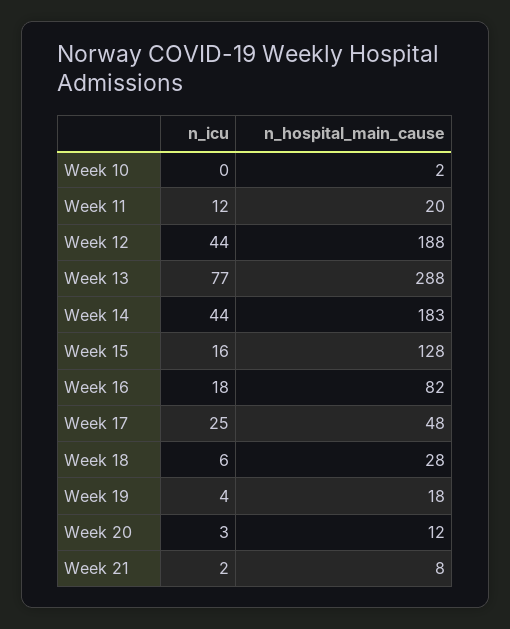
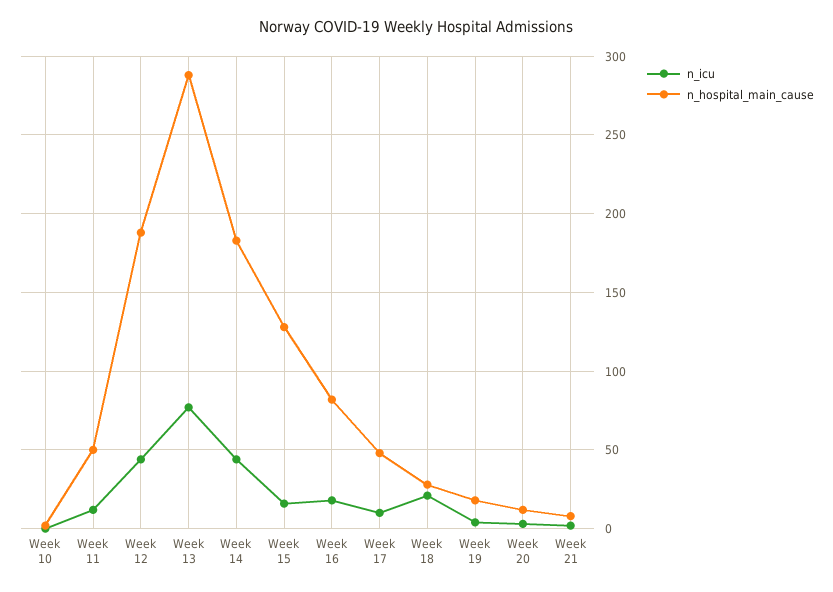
  {
    "n_icu": {
      "Week 10": 0,
      "Week 11": 12,
      "Week 12": 44,
      "Week 13": 77,
      "Week 14": 44,
      "Week 15": 16,
      "Week 16": 18,
-     "Week 17": 25,
+     "Week 17": 10,
-     "Week 18": 6,
+     "Week 18": 20,
      "Week 19": 4,
      "Week 20": 3,
      "Week 21": 2
    },
    "n_hospital_main_cause": {
      "Week 10": 2,
-     "Week 11": 20,
+     "Week 11": 50,
      "Week 12": 188,
      "Week 13": 288,
      "Week 14": 183,
      "Week 15": 128,
      "Week 16": 82,
      "Week 17": 48,
      "Week 18": 28,
      "Week 19": 18,
      "Week 20": 12,
      "Week 21": 8
    }
  }

